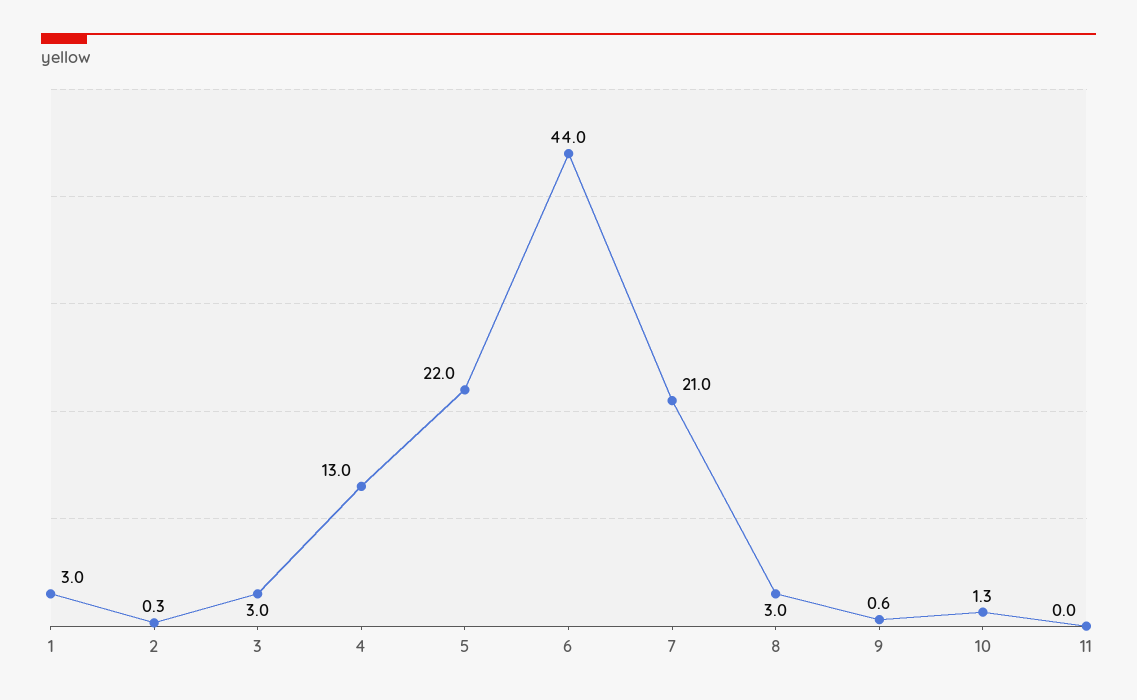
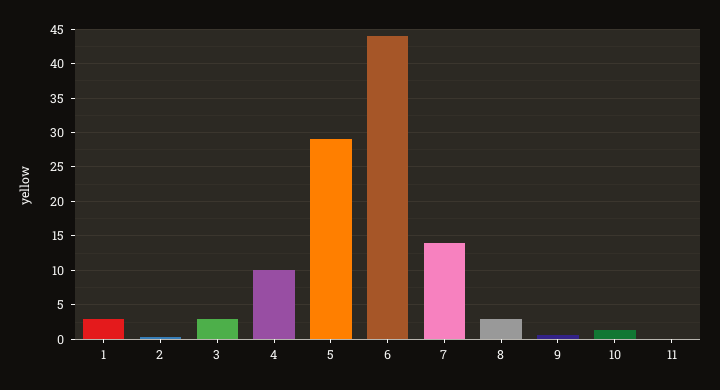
  {
    "1": 3,
    "2": 0.3,
    "3": 3,
-   "4": 13,
+   "4": 10,
-   "5": 22,
+   "5": 29,
    "6": 44,
-   "7": 21,
+   "7": 14,
    "8": 3,
    "9": 0.6,
    "10": 1.3,
    "11": 0
  }

